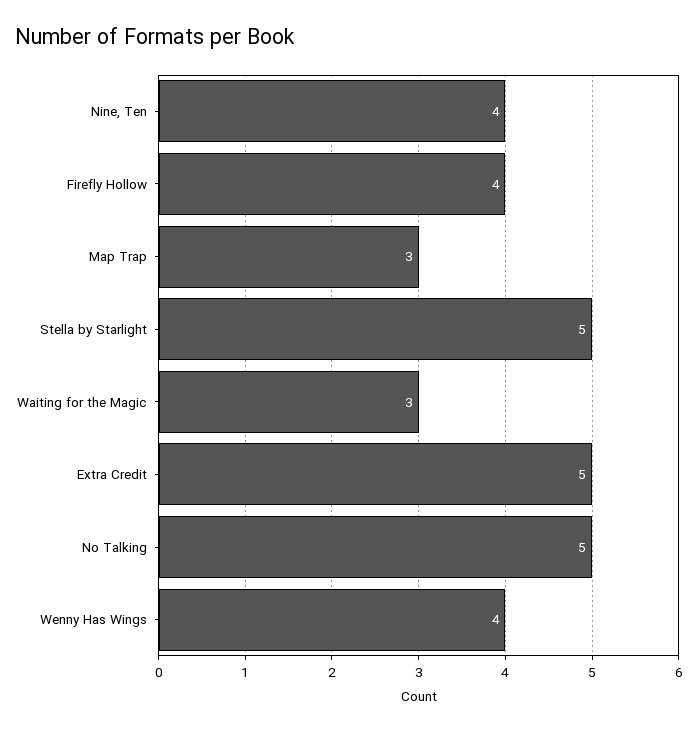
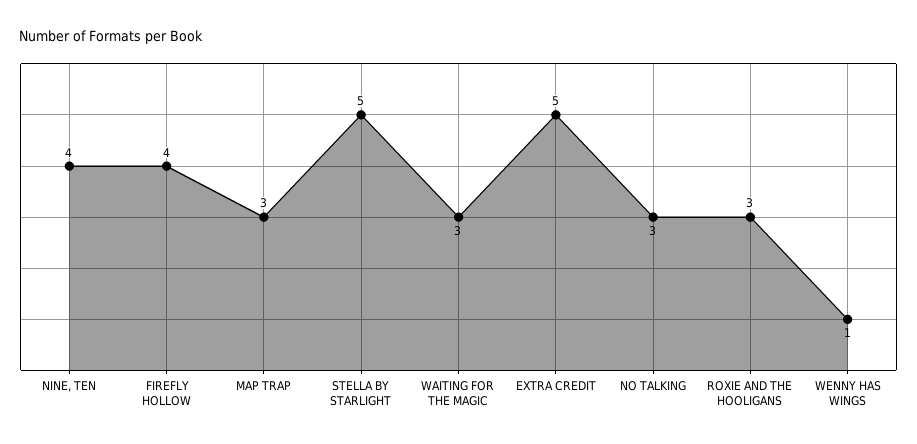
  {
    "Nine, Ten": 4,
    "Firefly Hollow": 4,
    "Map Trap": 3,
    "Stella by Starlight": 5,
    "Waiting for the Magic": 3,
    "Extra Credit": 5,
-   "No Talking": 5,
+   "No Talking": 3,
-   "Wenny Has Wings": 4
+   "Wenny Has Wings": 1,
+   "ROXIE AND THE HOOLIGANS": 3
  }

